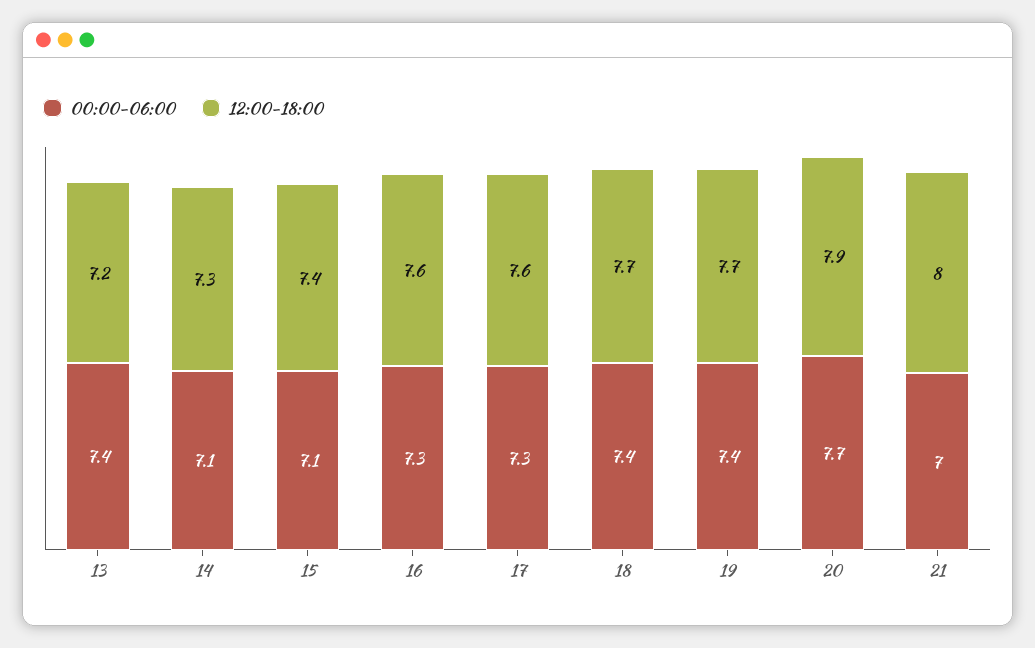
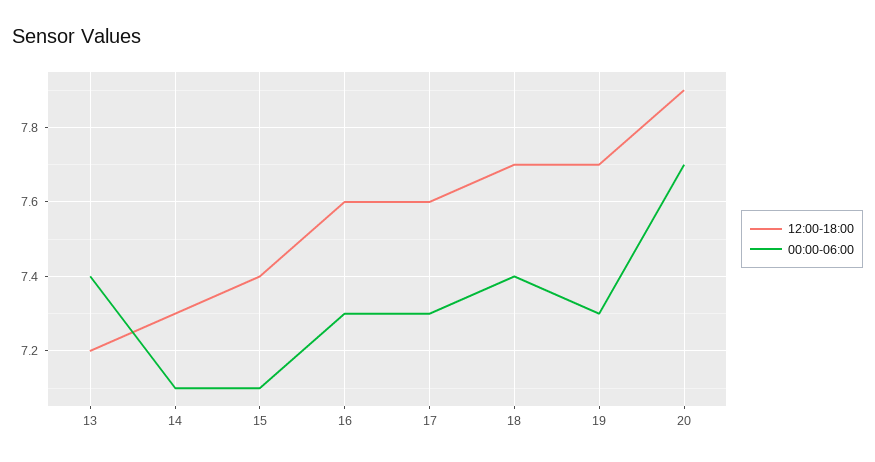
  {
    "00:00-06:00": {
      "13": 7.4,
      "14": 7.1,
      "15": 7.1,
      "16": 7.3,
      "17": 7.3,
      "18": 7.4,
-     "19": 7.4,
+     "19": 7.3,
-     "20": 7.7,
+     "20": 7.7
-     "21": 7
    },
    "12:00-18:00": {
      "13": 7.2,
      "14": 7.3,
      "15": 7.4,
      "16": 7.6,
      "17": 7.6,
      "18": 7.7,
      "19": 7.7,
-     "20": 7.9,
+     "20": 7.9
-     "21": 8
    }
  }

